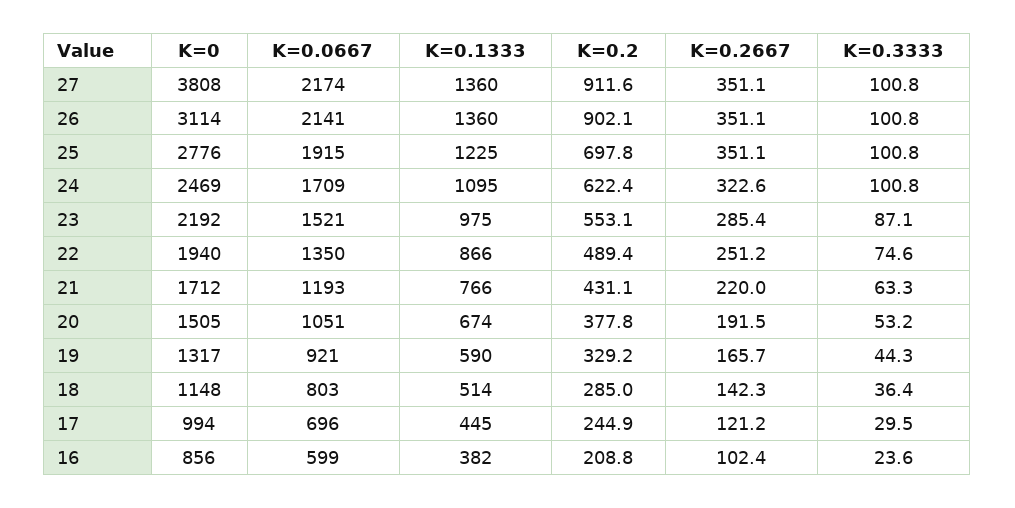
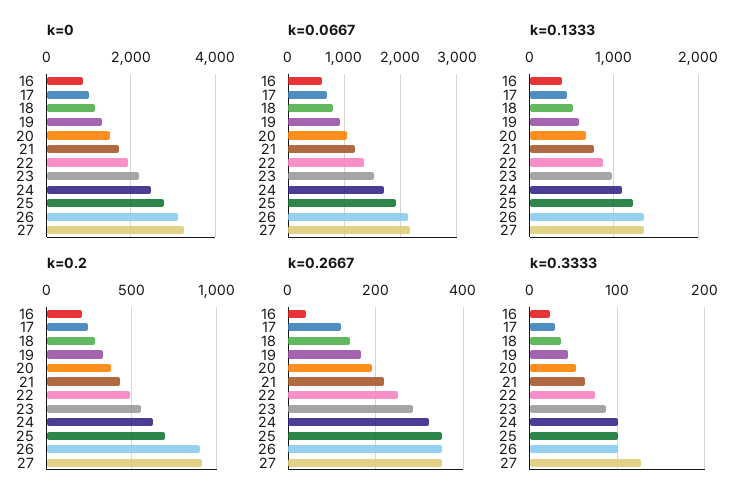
  {
    "K=0": {
-     "27": 3808,
+     "27": 3200,
      "26": 3114,
      "25": 2776,
      "24": 2469,
      "23": 2192,
      "22": 1940,
      "21": 1712,
      "20": 1505,
      "19": 1317,
      "18": 1148,
      "17": 994,
      "16": 856
    },
    "K=0.0667": {
      "27": 2174,
      "26": 2141,
      "25": 1915,
      "24": 1709,
      "23": 1521,
      "22": 1350,
      "21": 1193,
      "20": 1051,
      "19": 921,
      "18": 803,
      "17": 696,
      "16": 599
    },
    "K=0.1333": {
      "27": 1360,
      "26": 1360,
      "25": 1225,
      "24": 1095,
      "23": 975,
      "22": 866,
      "21": 766,
      "20": 674,
      "19": 590,
      "18": 514,
      "17": 445,
      "16": 382
    },
    "K=0.2": {
      "27": 911.6,
      "26": 902.1,
      "25": 697.8,
      "24": 622.4,
      "23": 553.1,
      "22": 489.4,
      "21": 431.1,
      "20": 377.8,
      "19": 329.2,
      "18": 285,
      "17": 244.9,
      "16": 208.8
    },
    "K=0.2667": {
      "27": 351.1,
      "26": 351.1,
      "25": 351.1,
      "24": 322.6,
      "23": 285.4,
      "22": 251.2,
      "21": 220,
      "20": 191.5,
      "19": 165.7,
      "18": 142.3,
      "17": 121.2,
-     "16": 102.4
+     "16": 40
    },
    "K=0.3333": {
-     "27": 100.8,
+     "27": 130,
      "26": 100.8,
      "25": 100.8,
      "24": 100.8,
      "23": 87.1,
      "22": 74.6,
      "21": 63.3,
      "20": 53.2,
      "19": 44.3,
      "18": 36.4,
      "17": 29.5,
      "16": 23.6
    }
  }

